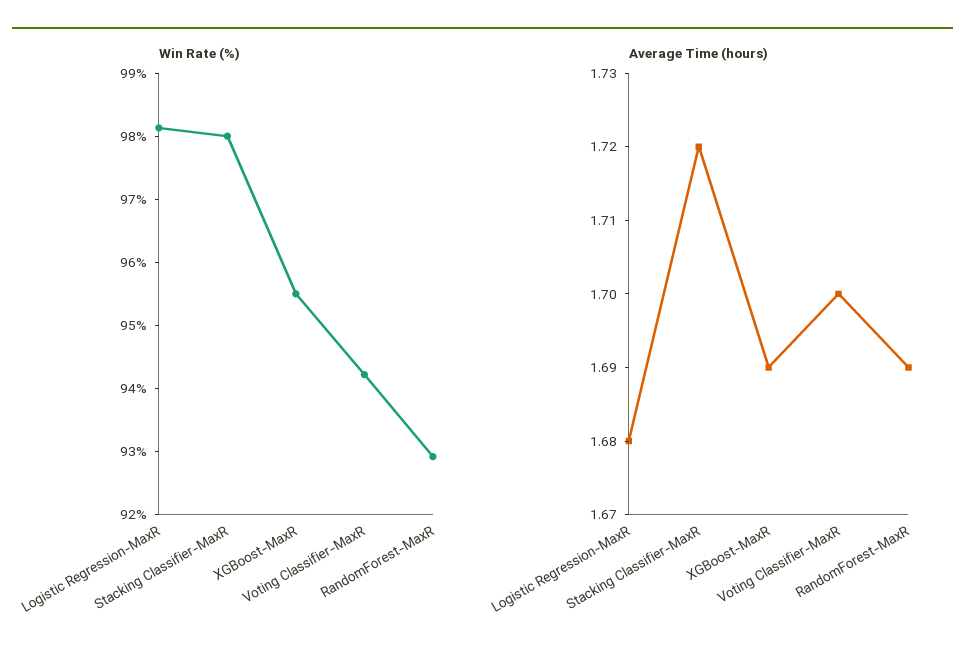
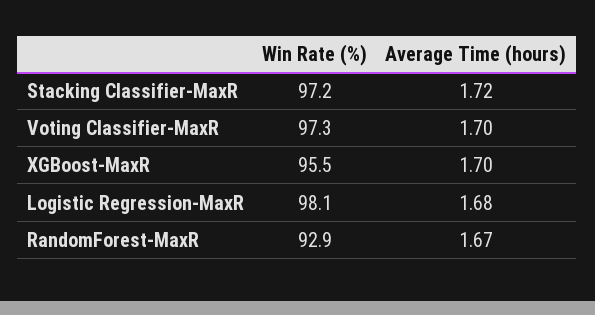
  {
    "Win Rate (%)": {
      "Logistic Regression-MaxR": 98.1,
-     "Stacking Classifier-MaxR": 98,
+     "Stacking Classifier-MaxR": 97.2,
      "XGBoost-MaxR": 95.5,
-     "Voting Classifier-MaxR": 94.2,
+     "Voting Classifier-MaxR": 97.3,
      "RandomForest-MaxR": 92.9
    },
    "Average Time (hours)": {
      "Logistic Regression-MaxR": 1.68,
      "Stacking Classifier-MaxR": 1.72,
-     "XGBoost-MaxR": 1.69,
+     "XGBoost-MaxR": 1.7,
      "Voting Classifier-MaxR": 1.7,
-     "RandomForest-MaxR": 1.69
+     "RandomForest-MaxR": 1.67
    }
  }

